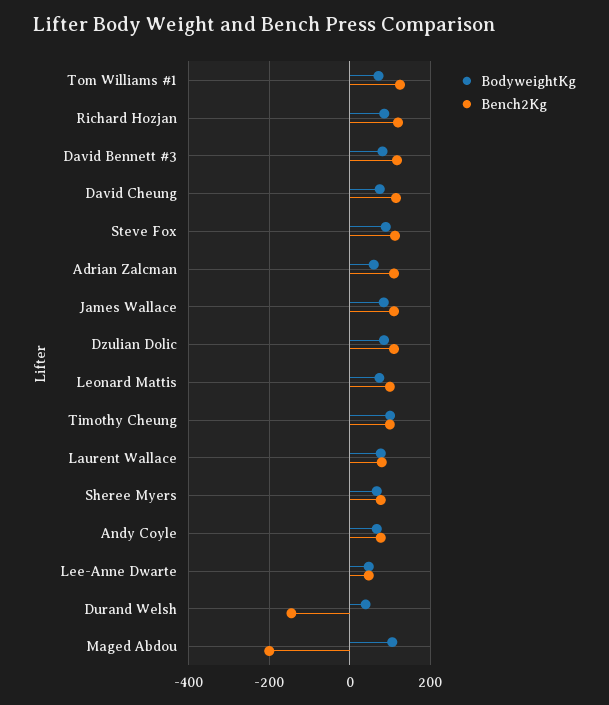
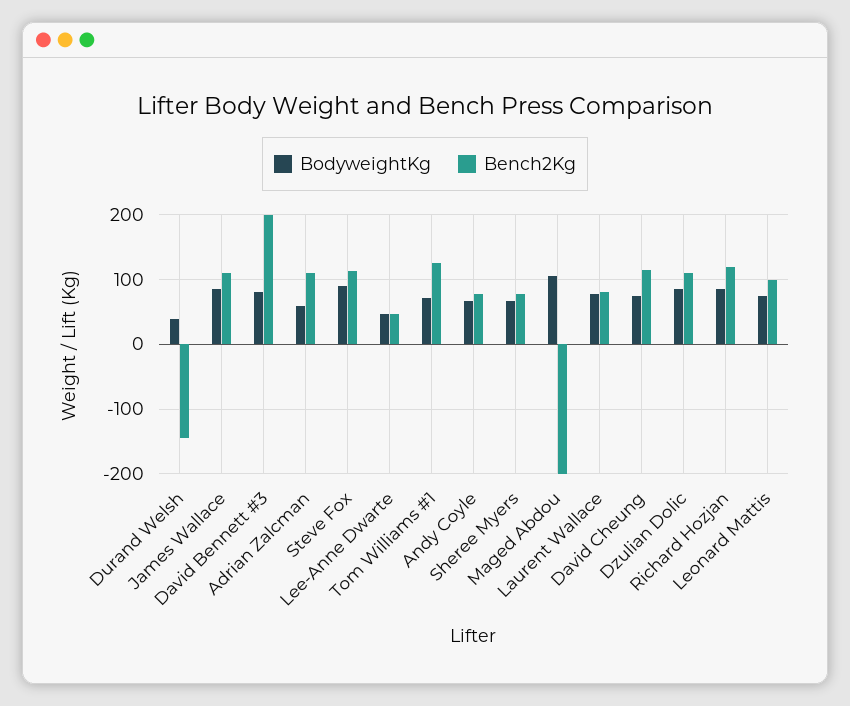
  {
    "BodyweightKg": {
      "Tom Williams #1": 70,
      "Richard Hozjan": 90,
      "David Bennett #3": 80,
      "David Cheung": 70,
      "Steve Fox": 90,
      "Adrian Zalcman": 60,
      "James Wallace": 80,
      "Dzulian Dolic": 90,
      "Leonard Mattis": 70,
-     "Timothy Cheung": 100,
      "Laurent Wallace": 80,
      "Sheree Myers": 70,
      "Andy Coyle": 70,
      "Lee-Anne Dwarte": 50,
      "Durand Welsh": 40,
      "Maged Abdou": 110
    },
    "Bench2Kg": {
      "Tom Williams #1": 130,
      "Richard Hozjan": 120,
-     "David Bennett #3": 120,
+     "David Bennett #3": 200,
      "David Cheung": 120,
      "Steve Fox": 110,
      "Adrian Zalcman": 110,
      "James Wallace": 110,
      "Dzulian Dolic": 110,
      "Leonard Mattis": 100,
-     "Timothy Cheung": 100,
      "Laurent Wallace": 80,
      "Sheree Myers": 80,
      "Andy Coyle": 80,
      "Lee-Anne Dwarte": 50,
      "Durand Welsh": -150,
      "Maged Abdou": -200
    }
  }

